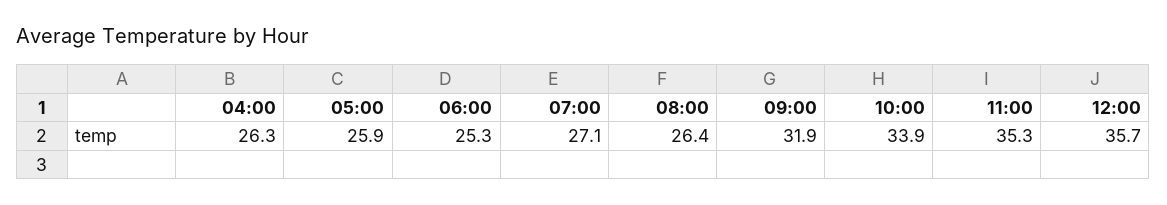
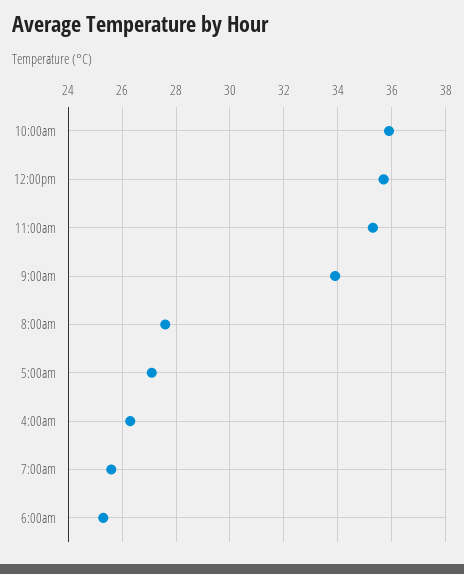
  {
    "04:00": 26.3,
-   "05:00": 25.9,
+   "05:00": 27,
    "06:00": 25.3,
-   "07:00": 27.1,
+   "07:00": 25.5,
-   "08:00": 26.4,
+   "08:00": 27.5,
-   "09:00": 31.9,
+   "09:00": 34,
-   "10:00": 33.9,
+   "10:00": 36,
    "11:00": 35.3,
    "12:00": 35.7
  }

